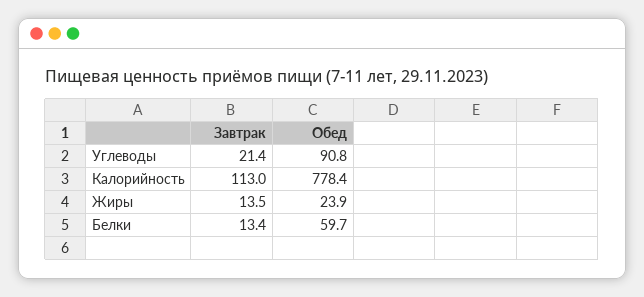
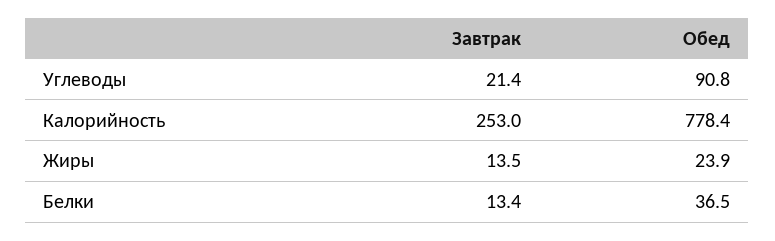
  {
    "Завтрак": {
      "Углеводы": 21.4,
-     "Калорийность": 113,
+     "Калорийность": 253,
      "Жиры": 13.5,
      "Белки": 13.4
    },
    "Обед": {
      "Углеводы": 90.8,
      "Калорийность": 778.4,
      "Жиры": 23.9,
-     "Белки": 59.7
+     "Белки": 36.5
    }
  }

